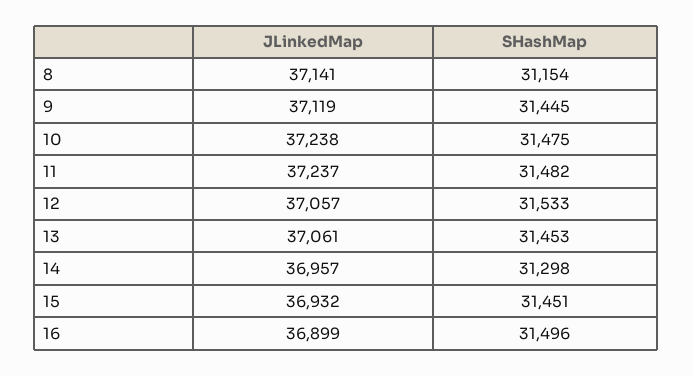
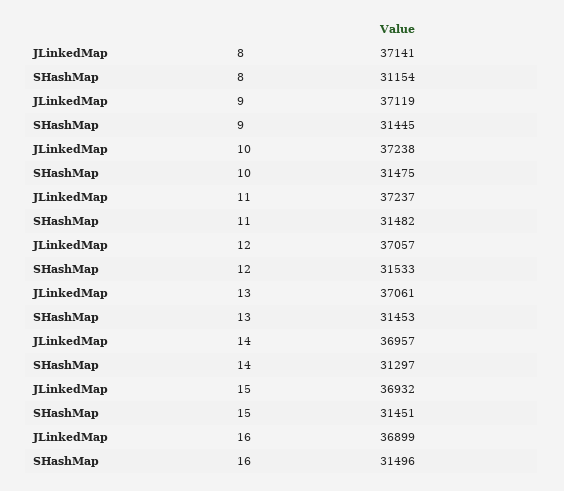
  {
    "JLinkedMap": {
      "8": 37141,
      "9": 37119,
      "10": 37238,
      "11": 37237,
      "12": 37057,
      "13": 37061,
      "14": 36957,
      "15": 36932,
      "16": 36899
    },
    "SHashMap": {
      "8": 31154,
      "9": 31445,
      "10": 31475,
      "11": 31482,
      "12": 31533,
      "13": 31453,
-     "14": 31298,
+     "14": 31297,
      "15": 31451,
      "16": 31496
    }
  }

